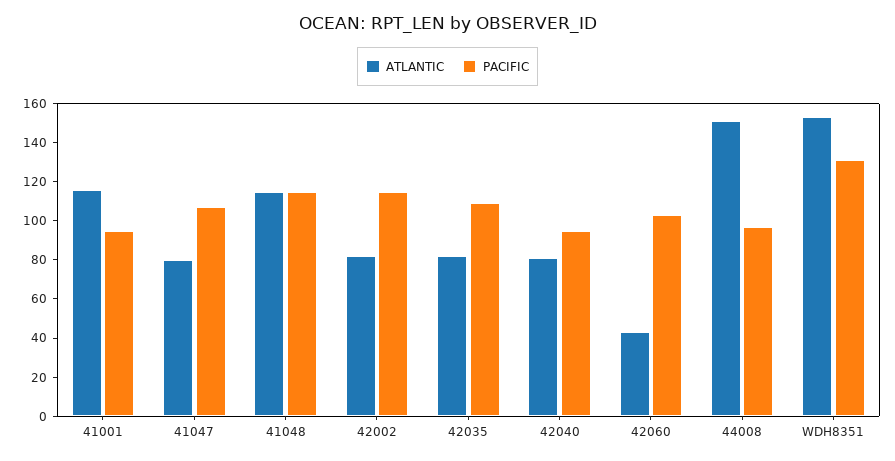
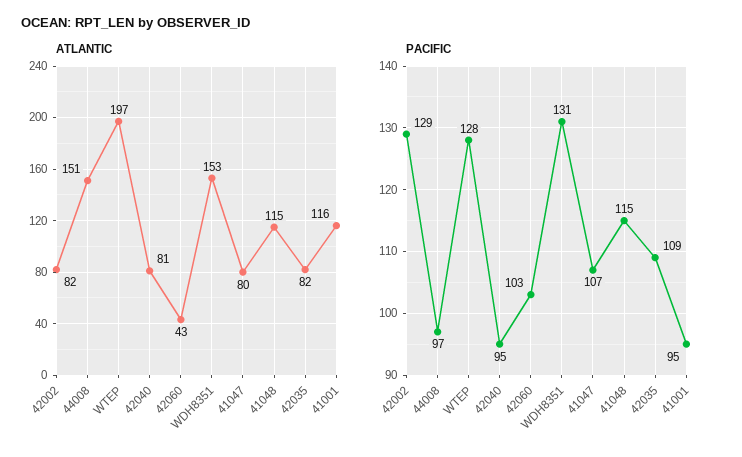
  {
    "ATLANTIC": {
      "41001": 116,
      "41047": 80,
      "41048": 115,
      "42002": 82,
      "42035": 82,
      "42040": 81,
      "42060": 43,
      "44008": 151,
-     "WDH8351": 153
+     "WDH8351": 153,
+     "WTEP": 197
    },
    "PACIFIC": {
      "41001": 95,
      "41047": 107,
      "41048": 115,
-     "42002": 115,
+     "42002": 129,
      "42035": 109,
      "42040": 95,
      "42060": 103,
      "44008": 97,
-     "WDH8351": 131
+     "WDH8351": 131,
+     "WTEP": 128
    }
  }

